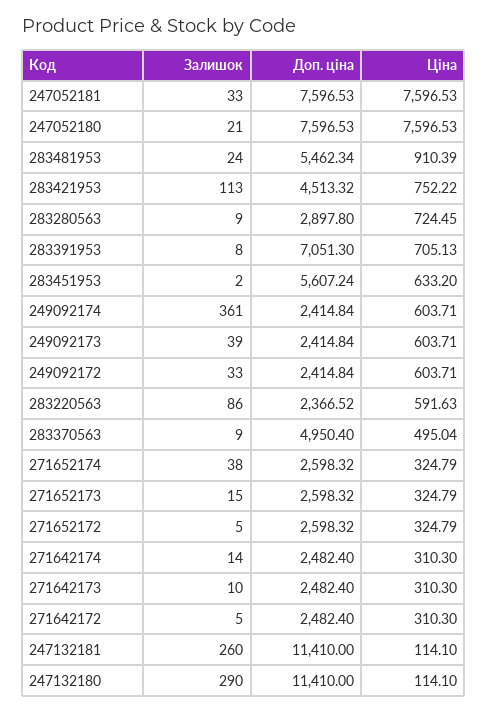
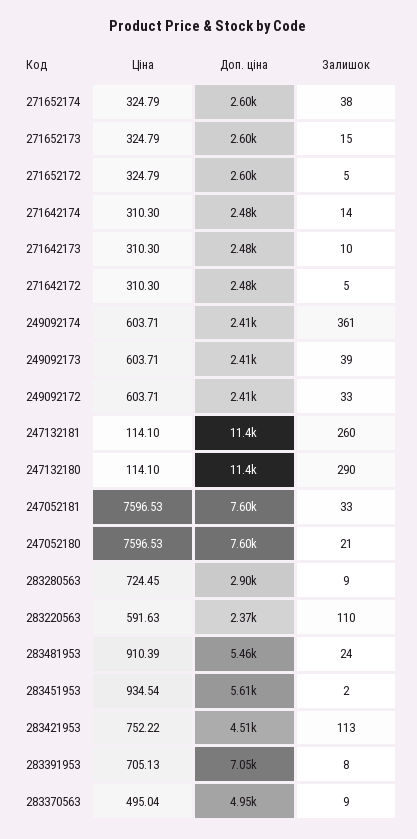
  {
    "Залишок": {
      "247052181": 33,
      "247052180": 21,
      "283481953": 24,
      "283421953": 113,
      "283280563": 9,
      "283391953": 8,
      "283451953": 2,
      "249092174": 361,
      "249092173": 39,
      "249092172": 33,
-     "283220563": 86,
+     "283220563": 110,
      "283370563": 9,
      "271652174": 38,
      "271652173": 15,
      "271652172": 5,
      "271642174": 14,
      "271642173": 10,
      "271642172": 5,
      "247132181": 260,
      "247132180": 290
    },
    "Доп. ціна": {
      "247052181": 7596.53,
      "247052180": 7596.53,
      "283481953": 5462.34,
      "283421953": 4513.32,
      "283280563": 2897.8,
      "283391953": 7051.3,
      "283451953": 5607.24,
      "249092174": 2414.84,
      "249092173": 2414.84,
      "249092172": 2414.84,
      "283220563": 2366.52,
      "283370563": 4950.4,
      "271652174": 2598.32,
      "271652173": 2598.32,
      "271652172": 2598.32,
      "271642174": 2482.4,
      "271642173": 2482.4,
      "271642172": 2482.4,
      "247132181": 11410,
      "247132180": 11410
    },
    "Ціна": {
      "247052181": 7596.53,
      "247052180": 7596.53,
      "283481953": 910.39,
      "283421953": 752.22,
      "283280563": 724.45,
      "283391953": 705.13,
-     "283451953": 633.2,
+     "283451953": 934.54,
      "249092174": 603.71,
      "249092173": 603.71,
      "249092172": 603.71,
      "283220563": 591.63,
      "283370563": 495.04,
      "271652174": 324.79,
      "271652173": 324.79,
      "271652172": 324.79,
      "271642174": 310.3,
      "271642173": 310.3,
      "271642172": 310.3,
      "247132181": 114.1,
      "247132180": 114.1
    }
  }

